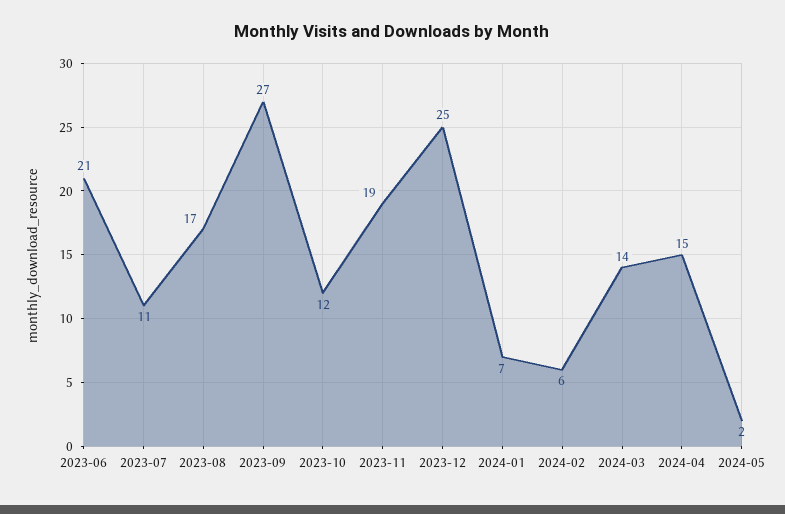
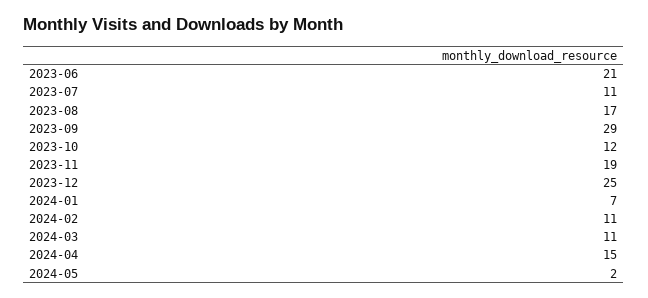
  {
    "2023-06": 21,
    "2023-07": 11,
    "2023-08": 17,
-   "2023-09": 27,
+   "2023-09": 29,
    "2023-10": 12,
    "2023-11": 19,
    "2023-12": 25,
    "2024-01": 7,
-   "2024-02": 6,
+   "2024-02": 11,
-   "2024-03": 14,
+   "2024-03": 11,
    "2024-04": 15,
    "2024-05": 2
  }

